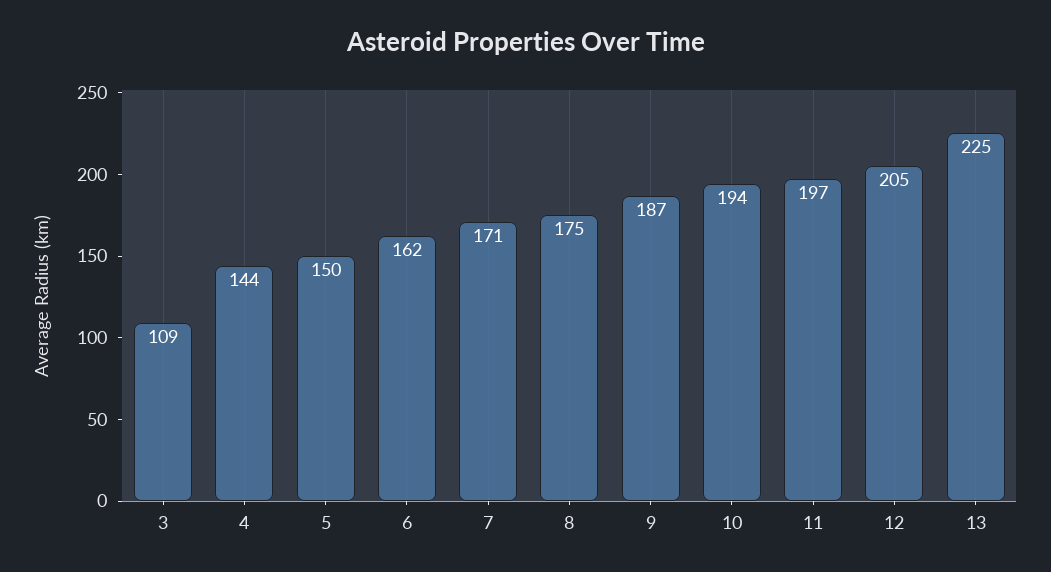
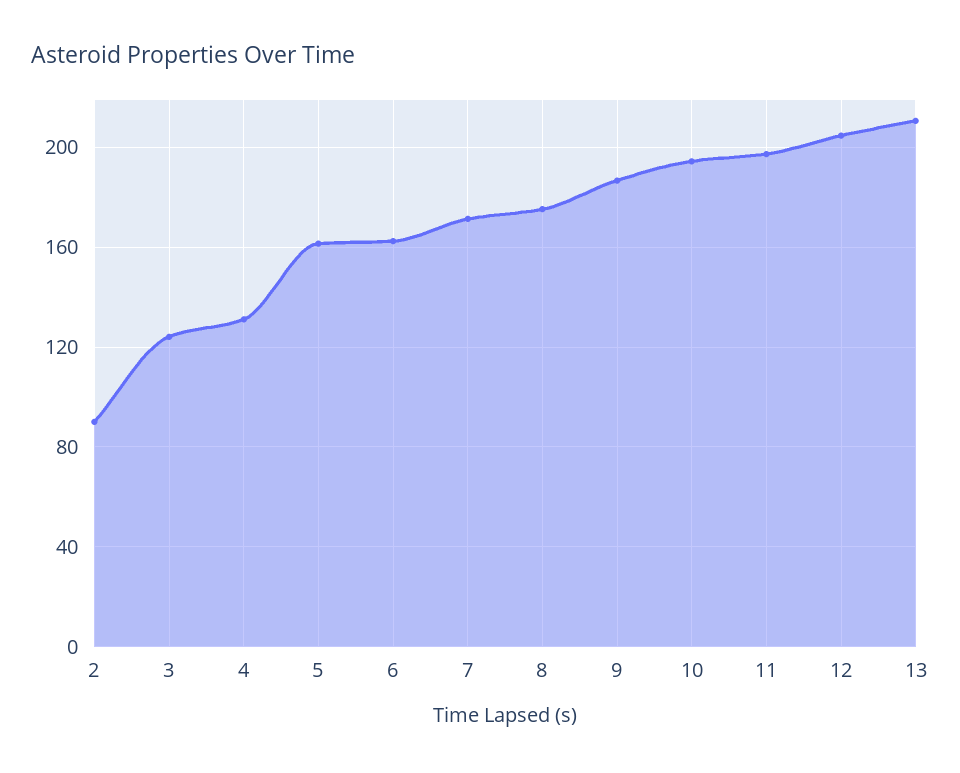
  {
-   "3": 109,
+   "3": 125,
-   "4": 144,
+   "4": 130,
-   "5": 150,
+   "5": 160,
    "6": 162,
    "7": 171,
    "8": 175,
    "9": 187,
    "10": 194,
    "11": 197,
    "12": 205,
-   "13": 225
+   "13": 210,
+   "2": 90
  }

